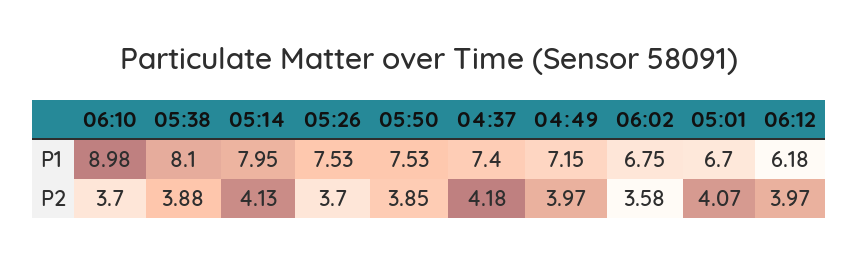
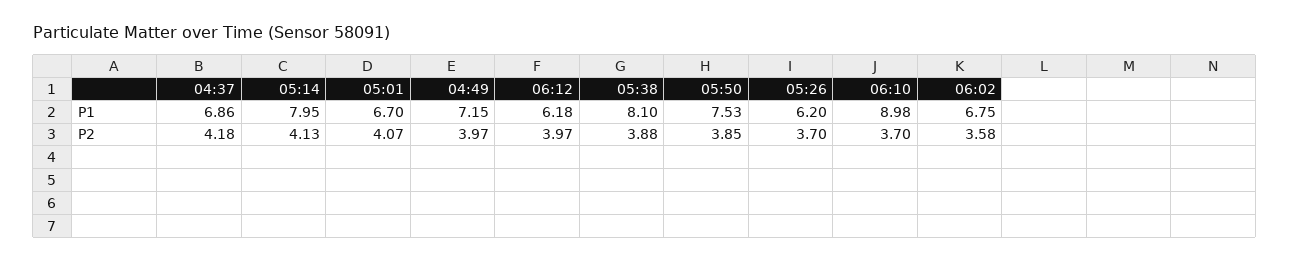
  {
    "06:10": {
      "P1": 8.98,
      "P2": 3.7
    },
    "05:38": {
      "P1": 8.1,
      "P2": 3.88
    },
    "05:14": {
      "P1": 7.95,
      "P2": 4.13
    },
    "05:26": {
-     "P1": 7.53,
+     "P1": 6.2,
      "P2": 3.7
    },
    "05:50": {
      "P1": 7.53,
      "P2": 3.85
    },
    "04:37": {
-     "P1": 7.4,
+     "P1": 6.86,
      "P2": 4.18
    },
    "04:49": {
      "P1": 7.15,
      "P2": 3.97
    },
    "06:02": {
      "P1": 6.75,
      "P2": 3.58
    },
    "05:01": {
      "P1": 6.7,
      "P2": 4.07
    },
    "06:12": {
      "P1": 6.18,
      "P2": 3.97
    }
  }

